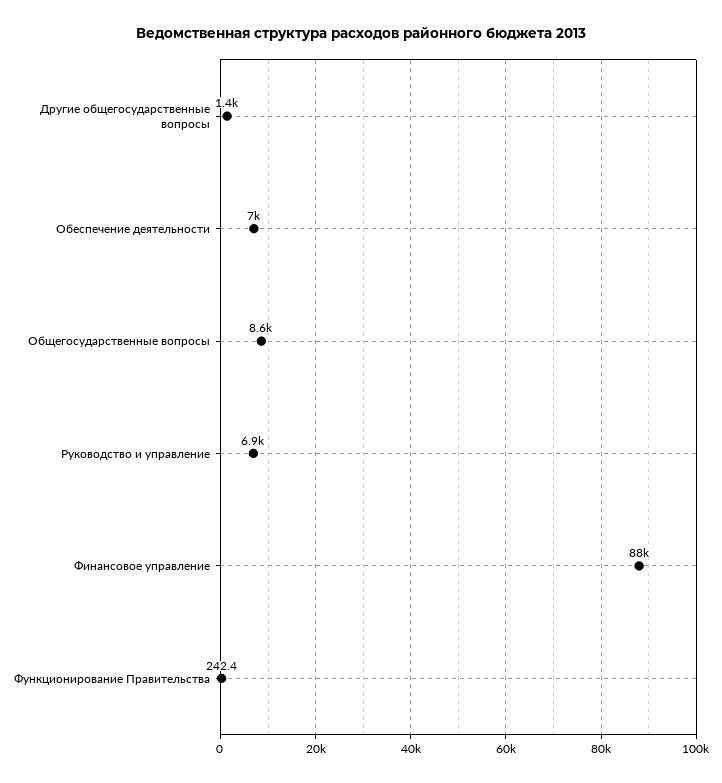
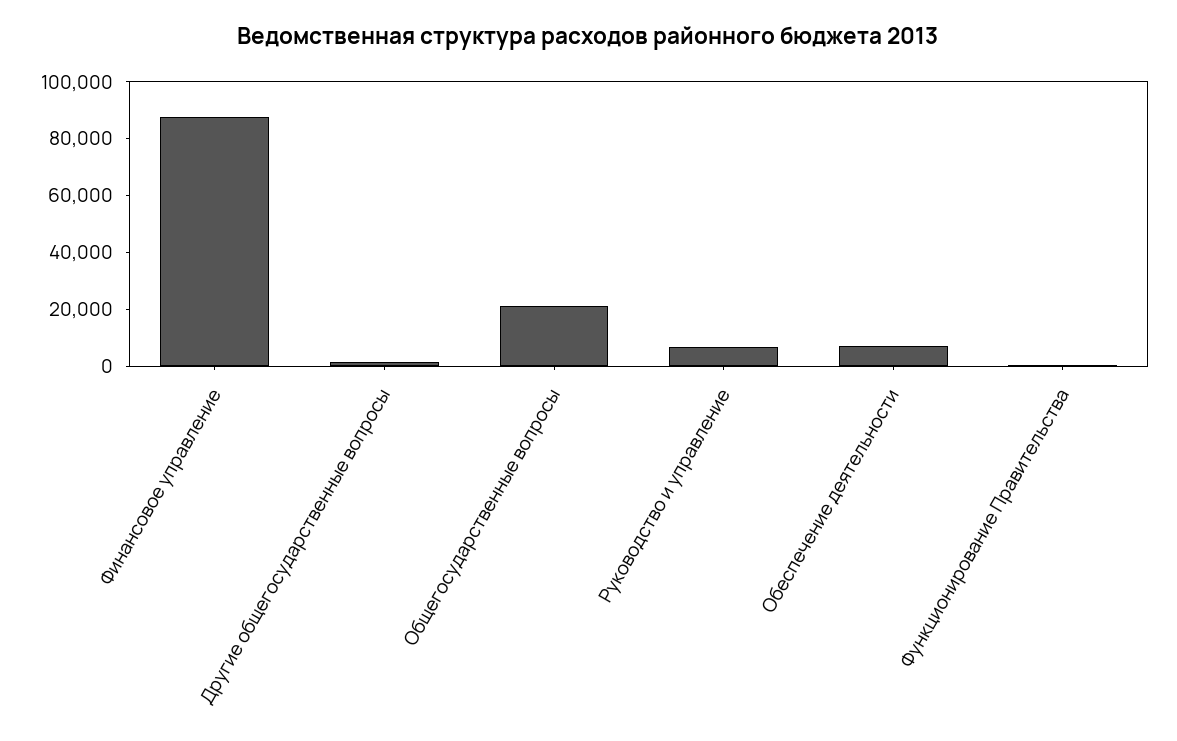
  {
    "Другие общегосударственные вопросы": 1400,
    "Обеспечение деятельности": 7000,
-   "Общегосударственные вопросы": 8600,
+   "Общегосударственные вопросы": 20000,
    "Руководство и управление": 6900,
    "Финансовое управление": 88000,
    "Функционирование Правительства": 242.4
  }

